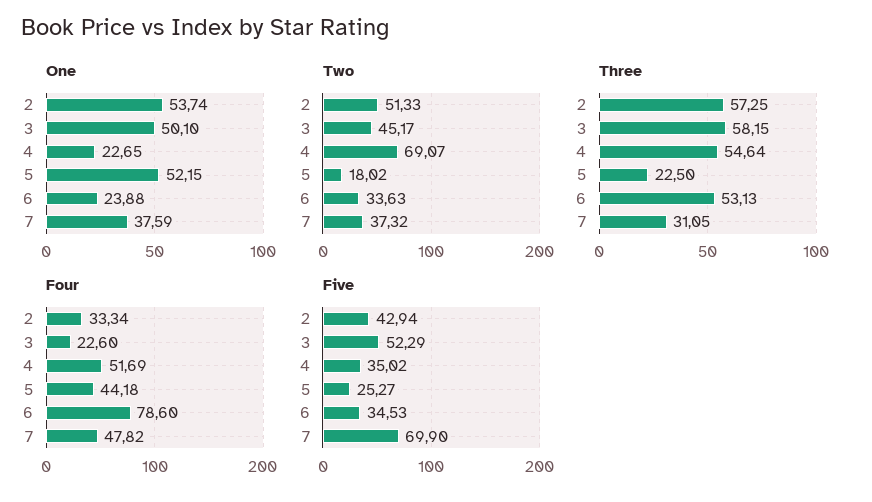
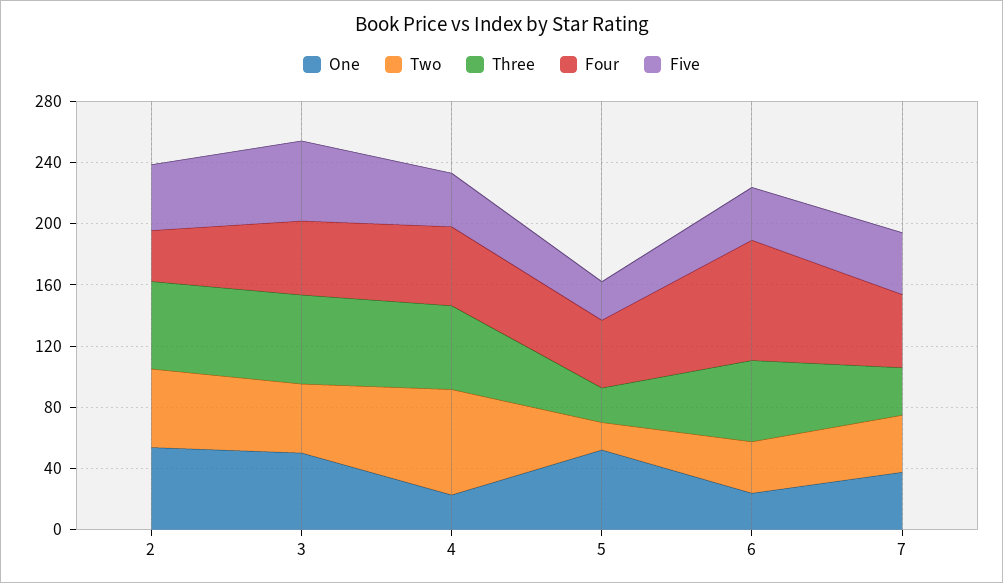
  {
    "One": {
      "2": 53.74,
      "3": 50.1,
      "4": 22.65,
      "5": 52.15,
      "6": 23.88,
      "7": 37.59
    },
    "Two": {
      "2": 51.33,
      "3": 45.17,
      "4": 69.07,
      "5": 18.02,
      "6": 33.63,
      "7": 37.32
    },
    "Three": {
      "2": 57.25,
      "3": 58.15,
      "4": 54.64,
      "5": 22.5,
      "6": 53.13,
      "7": 31.05
    },
    "Four": {
      "2": 33.34,
-     "3": 22.6,
+     "3": 50,
      "4": 51.69,
      "5": 44.18,
      "6": 78.6,
      "7": 47.82
    },
    "Five": {
      "2": 42.94,
      "3": 52.29,
      "4": 35.02,
      "5": 25.27,
      "6": 34.53,
-     "7": 69.9
+     "7": 40
    }
  }

